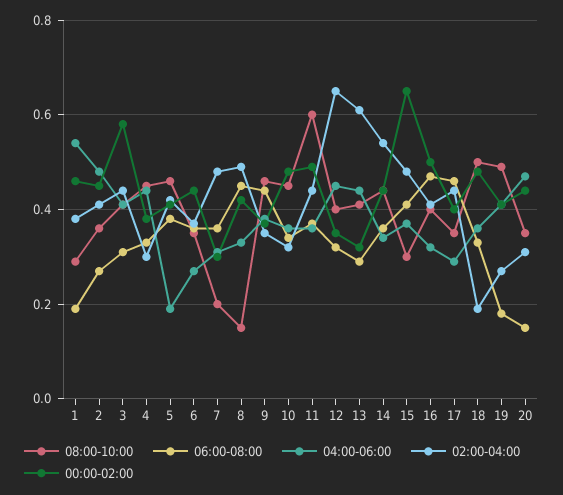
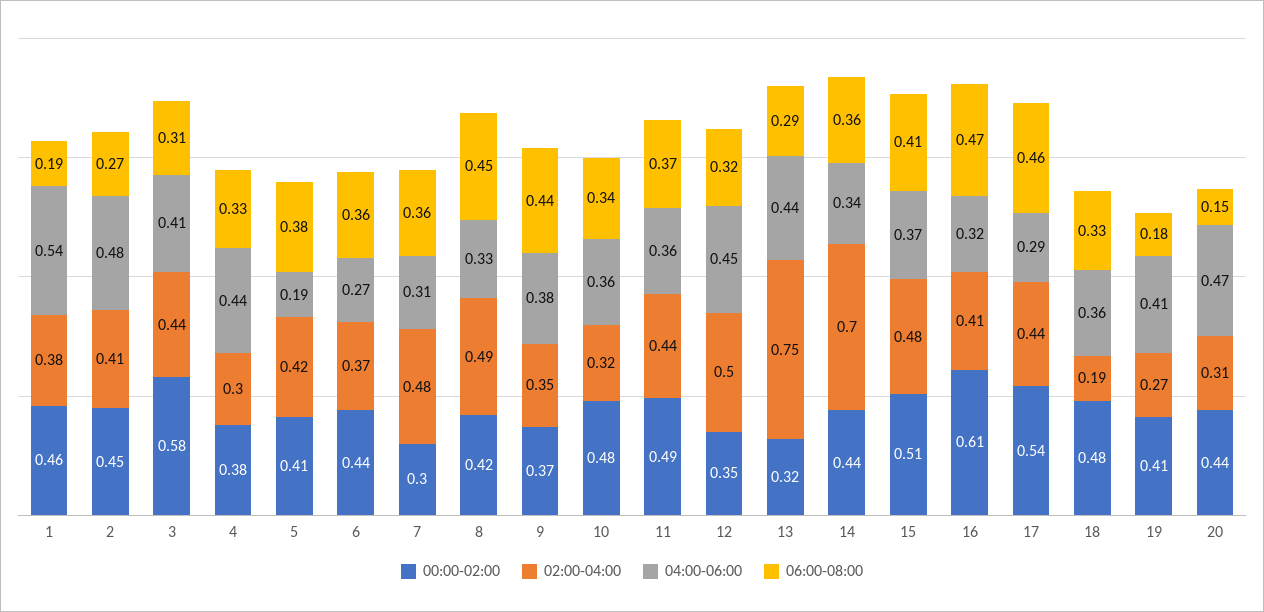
  {
-   "08:00-10:00": {
-     "1": 0.3,
-     "2": 0.35,
-     "3": 0.4,
-     "4": 0.45,
-     "5": 0.45,
-     "6": 0.35,
-     "7": 0.2,
-     "8": 0.15,
-     "9": 0.45,
-     "10": 0.45,
-     "11": 0.6,
-     "12": 0.4,
-     "13": 0.4,
-     "14": 0.45,
-     "15": 0.3,
-     "16": 0.4,
-     "17": 0.35,
-     "18": 0.5,
-     "19": 0.5,
-     "20": 0.35
-   },
    "06:00-08:00": {
      "1": 0.19,
      "2": 0.27,
      "3": 0.31,
      "4": 0.33,
      "5": 0.38,
      "6": 0.36,
      "7": 0.36,
      "8": 0.45,
      "9": 0.44,
      "10": 0.34,
      "11": 0.37,
      "12": 0.32,
      "13": 0.29,
      "14": 0.36,
      "15": 0.41,
      "16": 0.47,
      "17": 0.46,
      "18": 0.33,
      "19": 0.18,
      "20": 0.15
    },
    "04:00-06:00": {
      "1": 0.54,
      "2": 0.48,
      "3": 0.41,
      "4": 0.44,
      "5": 0.19,
      "6": 0.27,
      "7": 0.31,
      "8": 0.33,
      "9": 0.38,
      "10": 0.36,
      "11": 0.36,
      "12": 0.45,
      "13": 0.44,
      "14": 0.34,
      "15": 0.37,
      "16": 0.32,
      "17": 0.29,
      "18": 0.36,
      "19": 0.41,
      "20": 0.47
    },
    "02:00-04:00": {
      "1": 0.38,
      "2": 0.41,
      "3": 0.44,
      "4": 0.3,
      "5": 0.42,
      "6": 0.37,
      "7": 0.48,
      "8": 0.49,
      "9": 0.35,
      "10": 0.32,
      "11": 0.44,
-     "12": 0.65,
+     "12": 0.5,
-     "13": 0.6,
+     "13": 0.75,
-     "14": 0.55,
+     "14": 0.7,
      "15": 0.48,
      "16": 0.41,
      "17": 0.44,
      "18": 0.19,
      "19": 0.27,
      "20": 0.31
    },
    "00:00-02:00": {
      "1": 0.46,
      "2": 0.45,
      "3": 0.58,
      "4": 0.38,
      "5": 0.41,
      "6": 0.44,
      "7": 0.3,
      "8": 0.42,
      "9": 0.37,
      "10": 0.48,
      "11": 0.49,
      "12": 0.35,
      "13": 0.32,
      "14": 0.44,
-     "15": 0.65,
+     "15": 0.51,
-     "16": 0.5,
+     "16": 0.61,
-     "17": 0.4,
+     "17": 0.54,
      "18": 0.48,
      "19": 0.41,
      "20": 0.44
    }
  }

